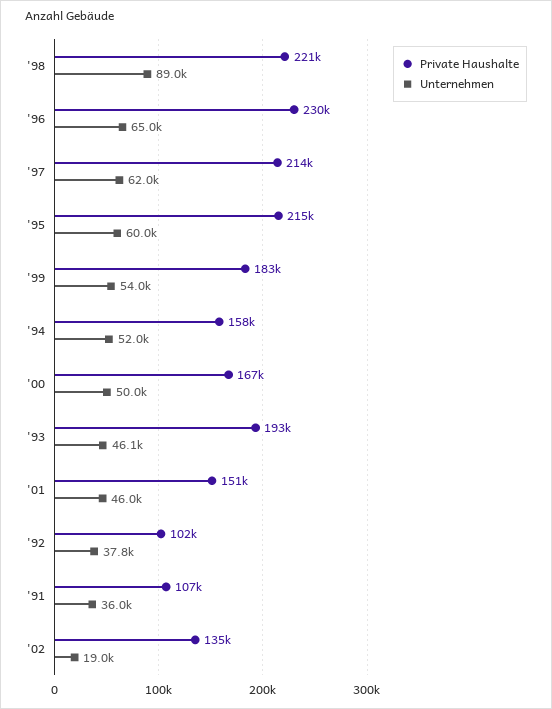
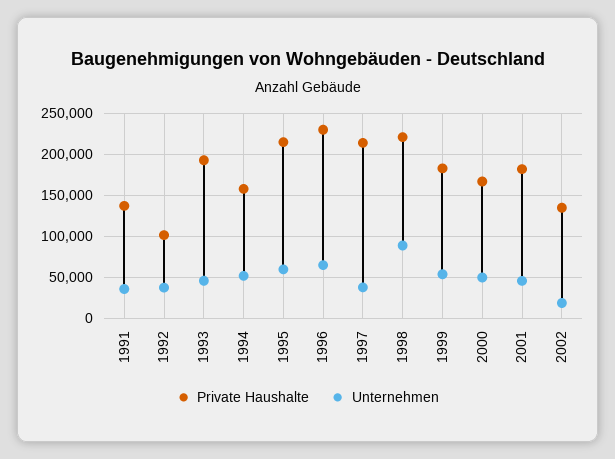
  {
    "Private Haushalte": {
      "'98": 221000,
      "'96": 230000,
      "'97": 214000,
      "'95": 215000,
      "'99": 183000,
      "'94": 158000,
      "'00": 167000,
      "'93": 193000,
-     "'01": 151000,
+     "'01": 180000,
      "'92": 102000,
-     "'91": 107000,
+     "'91": 140000,
      "'02": 135000
    },
    "Unternehmen": {
      "'98": 89000,
      "'96": 65000,
-     "'97": 62000,
+     "'97": 40000,
      "'95": 60000,
      "'99": 54000,
      "'94": 52000,
      "'00": 50000,
      "'93": 46100,
      "'01": 46000,
      "'92": 37800,
      "'91": 36000,
      "'02": 19000
    }
  }

